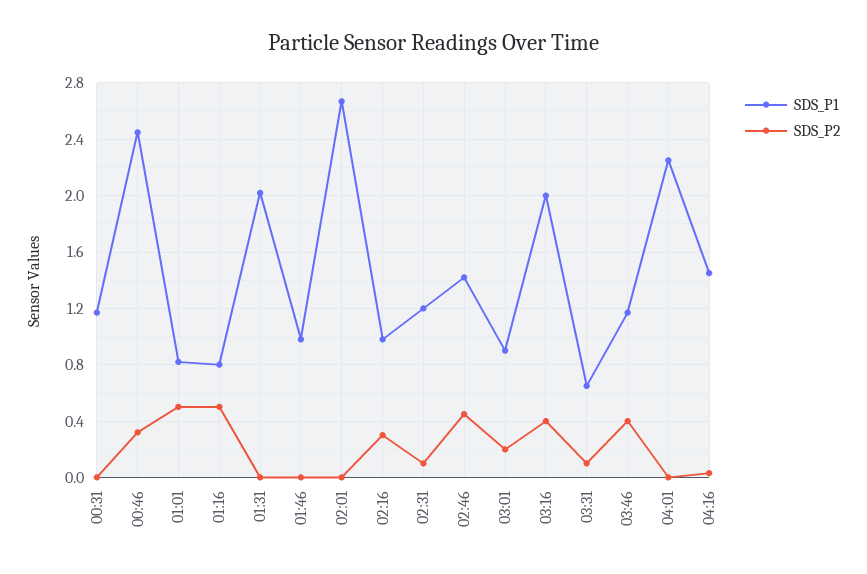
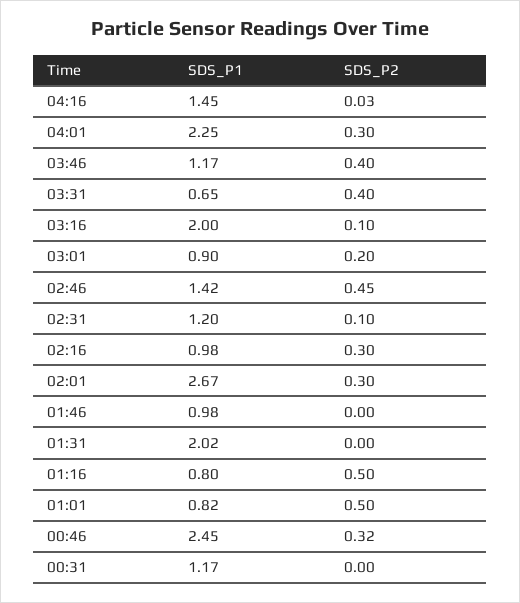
  {
    "SDS_P1": {
      "00:31": 1.17,
      "00:46": 2.45,
      "01:01": 0.82,
      "01:16": 0.8,
      "01:31": 2.02,
      "01:46": 0.98,
      "02:01": 2.67,
      "02:16": 0.98,
      "02:31": 1.2,
      "02:46": 1.42,
      "03:01": 0.9,
      "03:16": 2,
      "03:31": 0.65,
      "03:46": 1.17,
      "04:01": 2.25,
      "04:16": 1.45
    },
    "SDS_P2": {
      "00:31": 0,
      "00:46": 0.32,
      "01:01": 0.5,
      "01:16": 0.5,
      "01:31": 0,
      "01:46": 0,
-     "02:01": 0,
+     "02:01": 0.3,
      "02:16": 0.3,
      "02:31": 0.1,
      "02:46": 0.45,
      "03:01": 0.2,
-     "03:16": 0.4,
+     "03:16": 0.1,
-     "03:31": 0.1,
+     "03:31": 0.4,
      "03:46": 0.4,
-     "04:01": 0,
+     "04:01": 0.3,
      "04:16": 0.03
    }
  }

